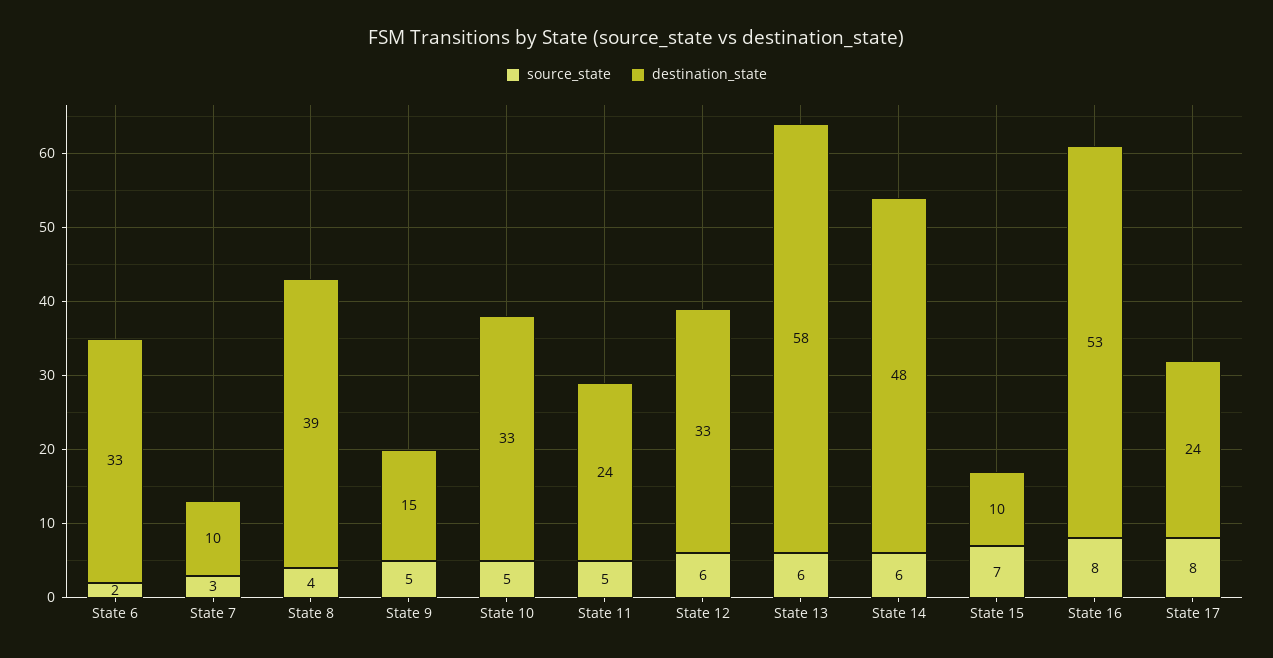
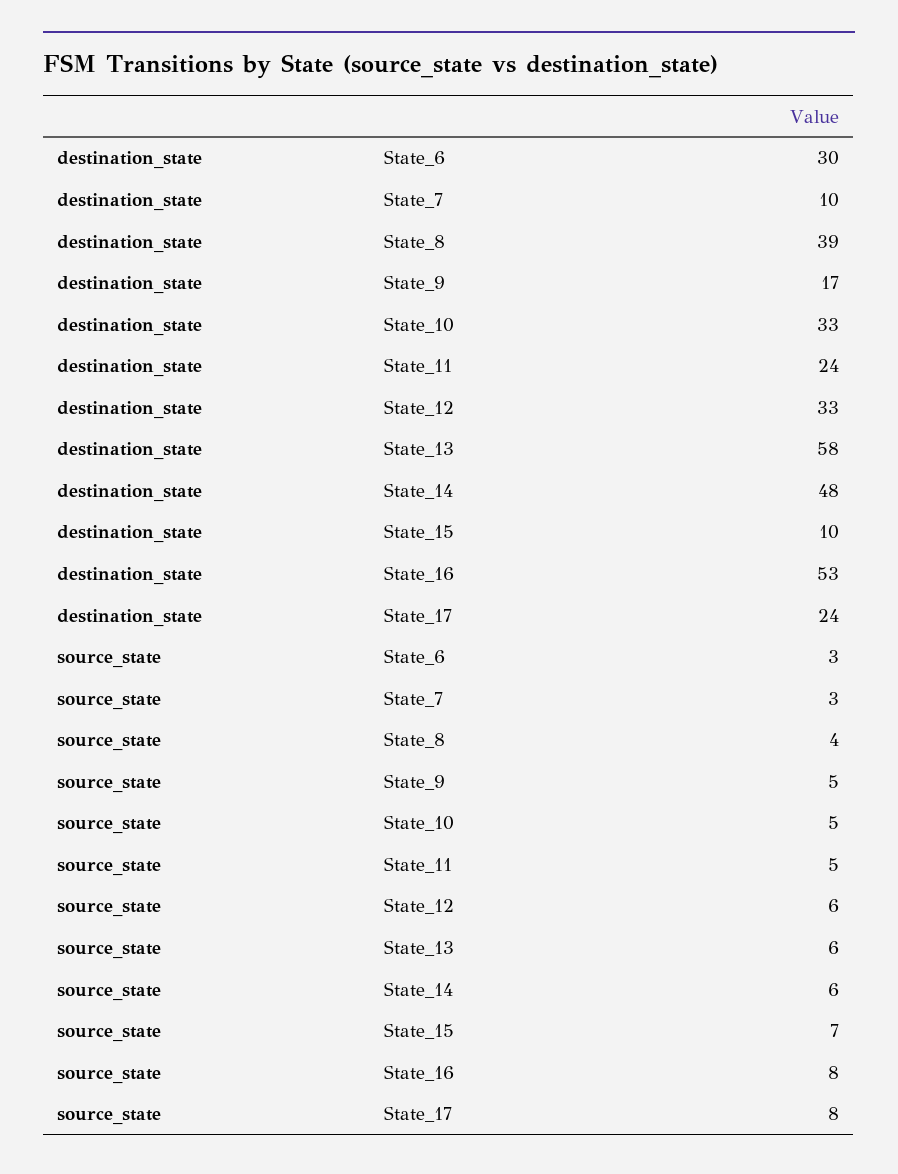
  {
    "source_state": {
-     "State 6": 2,
+     "State 6": 3,
      "State 7": 3,
      "State 8": 4,
      "State 9": 5,
      "State 10": 5,
      "State 11": 5,
      "State 12": 6,
      "State 13": 6,
      "State 14": 6,
      "State 15": 7,
      "State 16": 8,
      "State 17": 8
    },
    "destination_state": {
-     "State 6": 33,
+     "State 6": 30,
      "State 7": 10,
      "State 8": 39,
-     "State 9": 15,
+     "State 9": 17,
      "State 10": 33,
      "State 11": 24,
      "State 12": 33,
      "State 13": 58,
      "State 14": 48,
      "State 15": 10,
      "State 16": 53,
      "State 17": 24
    }
  }

